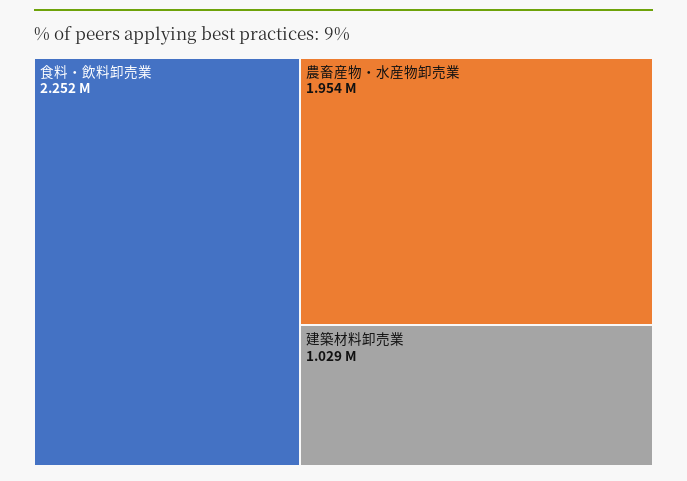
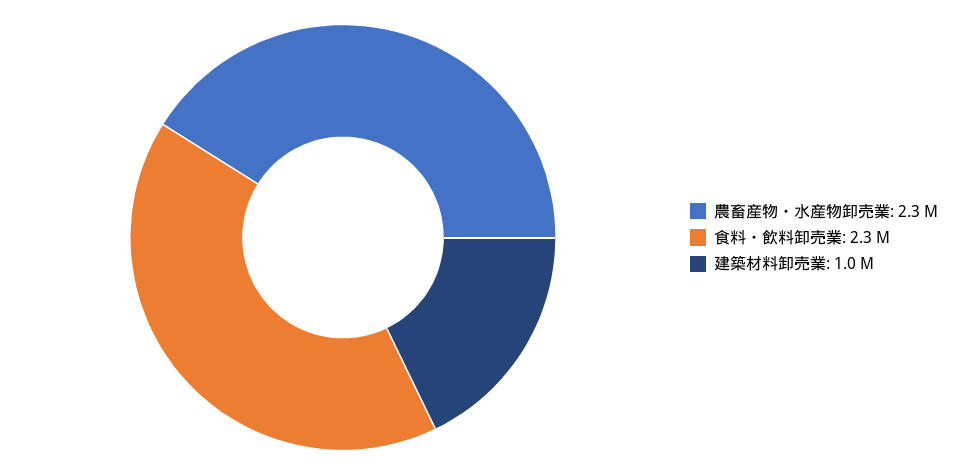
  {
    "食料・飲料卸売業": 2252000,
-   "農畜産物・水産物卸売業": 1954000,
+   "農畜産物・水産物卸売業": 2300000,
    "建築材料卸売業": 1029000
  }

